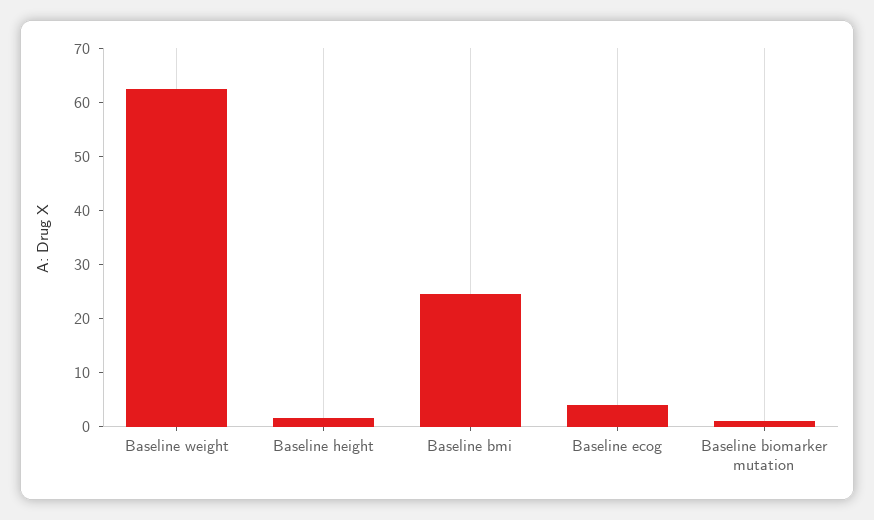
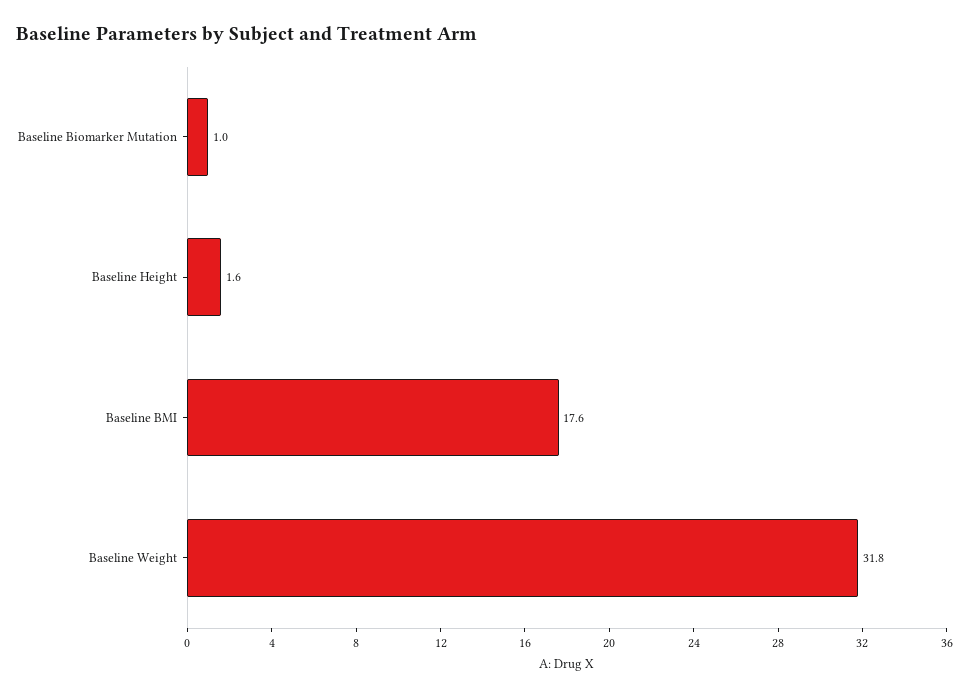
  {
-   "Baseline weight": 62,
+   "Baseline weight": 31.8,
    "Baseline height": 1.6,
-   "Baseline bmi": 24,
+   "Baseline bmi": 17.6,
-   "Baseline ecog": 4,
    "Baseline biomarker mutation": 1
  }

